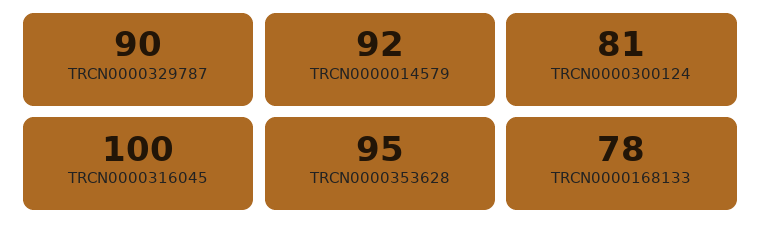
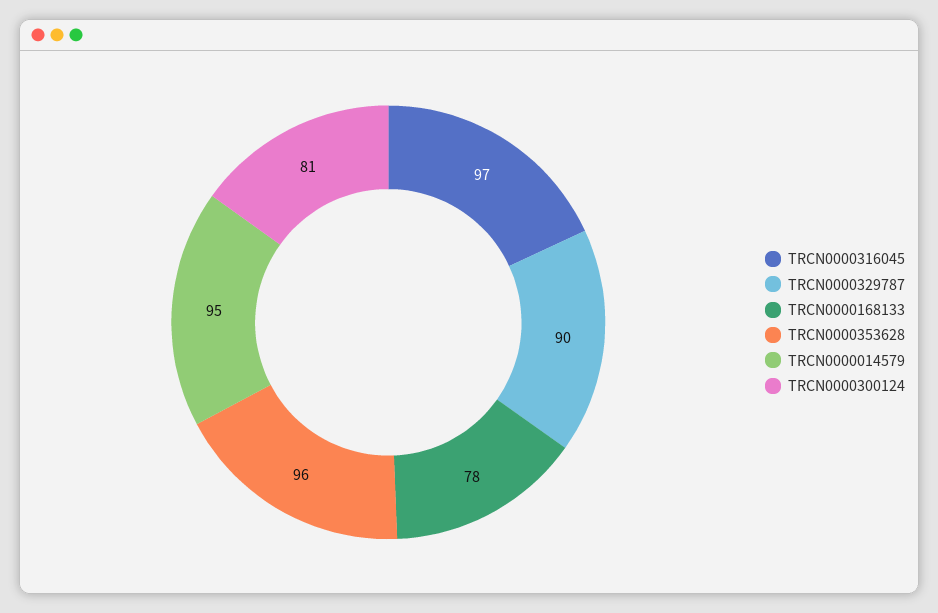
  {
    "TRCN0000329787": 90,
-   "TRCN0000014579": 92,
+   "TRCN0000014579": 95,
    "TRCN0000300124": 81,
-   "TRCN0000316045": 100,
+   "TRCN0000316045": 97,
-   "TRCN0000353628": 95,
+   "TRCN0000353628": 96,
    "TRCN0000168133": 78
  }

